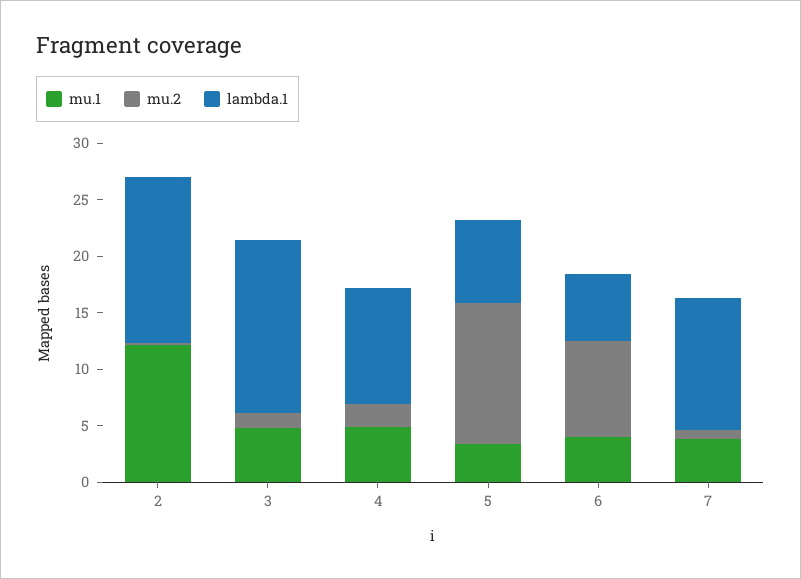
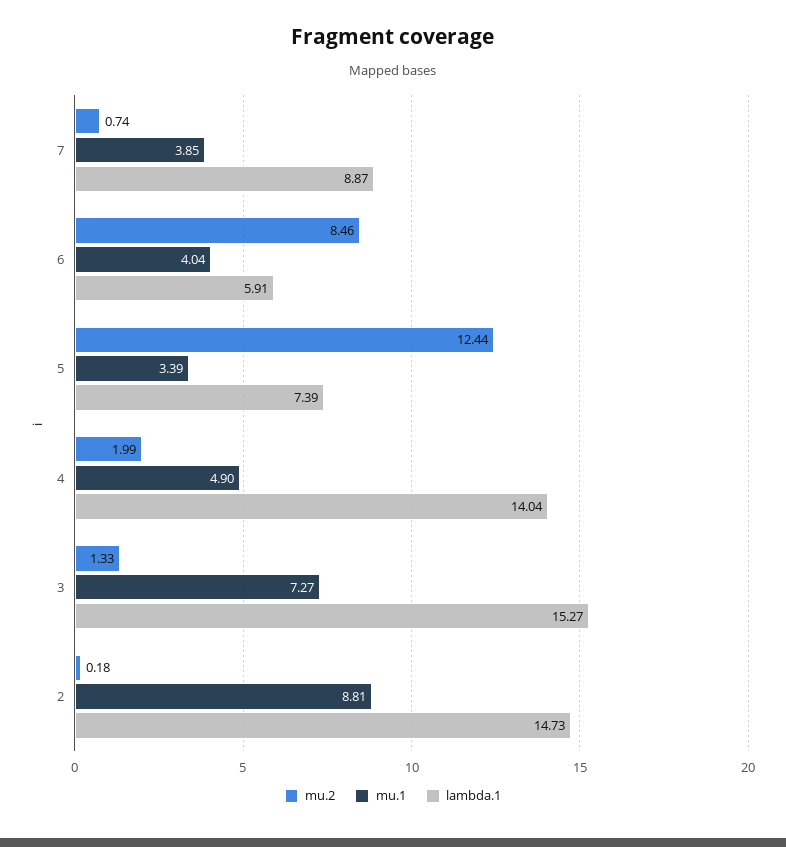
  {
    "mu.1": {
-     "2": 12,
+     "2": 8.81,
-     "3": 5,
+     "3": 7.27,
      "4": 4.9,
      "5": 3.39,
      "6": 4.04,
      "7": 3.85
    },
    "mu.2": {
      "2": 0.18,
      "3": 1.33,
      "4": 1.99,
      "5": 12.44,
      "6": 8.46,
      "7": 0.74
    },
    "lambda.1": {
      "2": 14.73,
      "3": 15.27,
-     "4": 10,
+     "4": 14.04,
      "5": 7.39,
      "6": 5.91,
-     "7": 12
+     "7": 8.87
    }
  }

